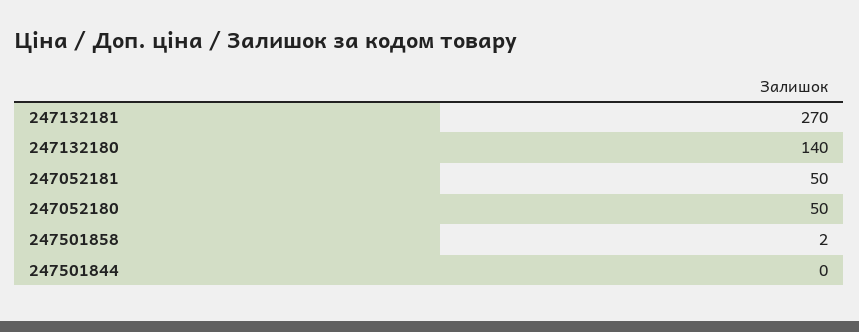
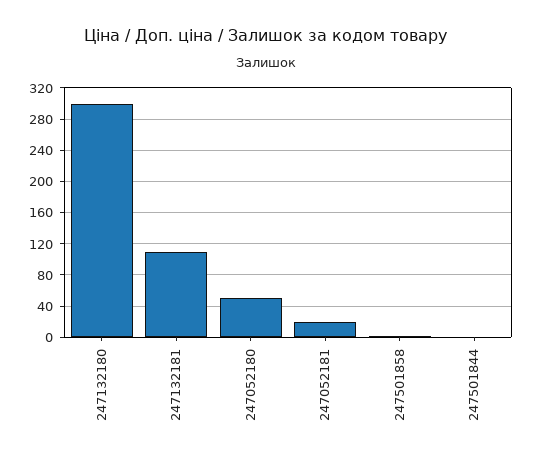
  {
-   "247132181": 270,
+   "247132181": 110,
-   "247132180": 140,
+   "247132180": 300,
-   "247052181": 50,
+   "247052181": 20,
    "247052180": 50,
    "247501858": 2,
    "247501844": 0
  }

